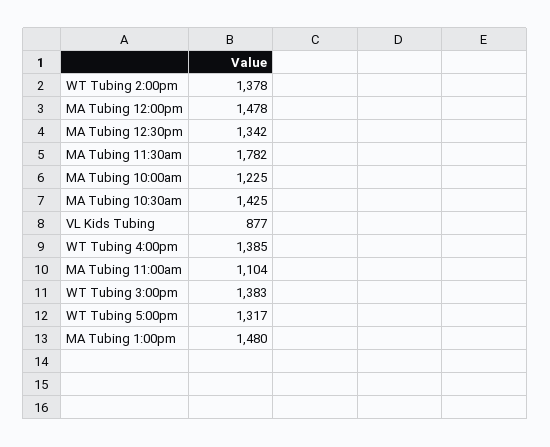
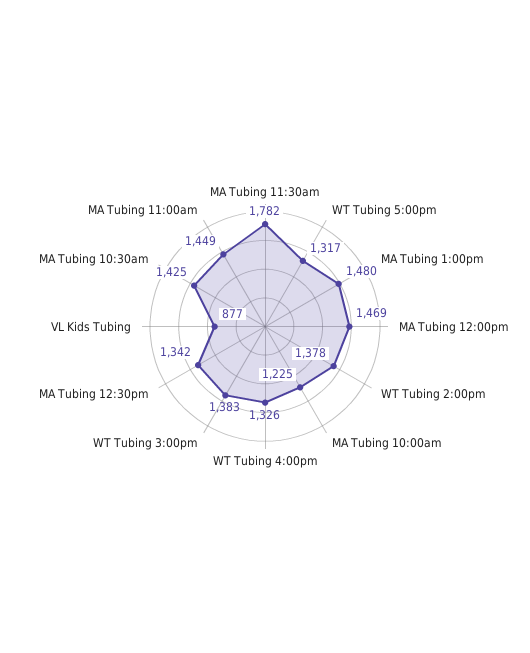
  {
    "WT Tubing 2:00pm": 1378,
-   "MA Tubing 12:00pm": 1478,
+   "MA Tubing 12:00pm": 1469,
    "MA Tubing 12:30pm": 1342,
    "MA Tubing 11:30am": 1782,
    "MA Tubing 10:00am": 1225,
    "MA Tubing 10:30am": 1425,
    "VL Kids Tubing": 877,
-   "WT Tubing 4:00pm": 1385,
+   "WT Tubing 4:00pm": 1326,
-   "MA Tubing 11:00am": 1104,
+   "MA Tubing 11:00am": 1449,
    "WT Tubing 3:00pm": 1383,
    "WT Tubing 5:00pm": 1317,
    "MA Tubing 1:00pm": 1480
  }

